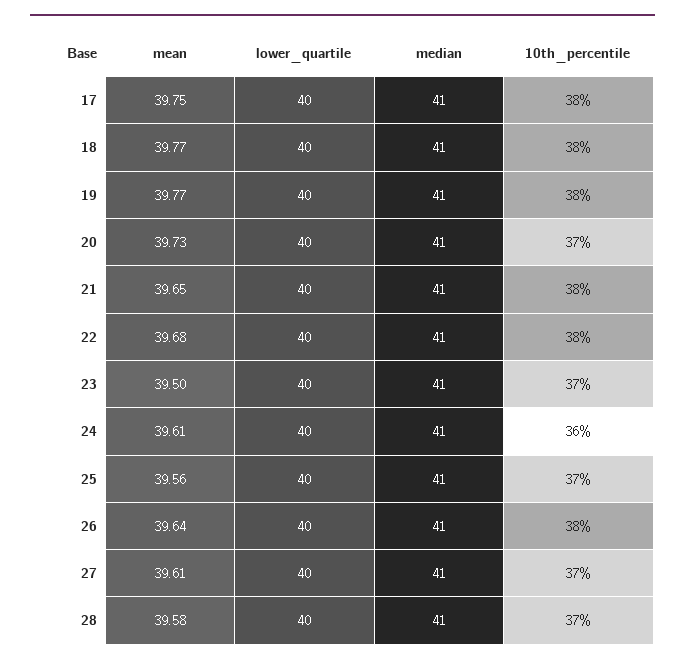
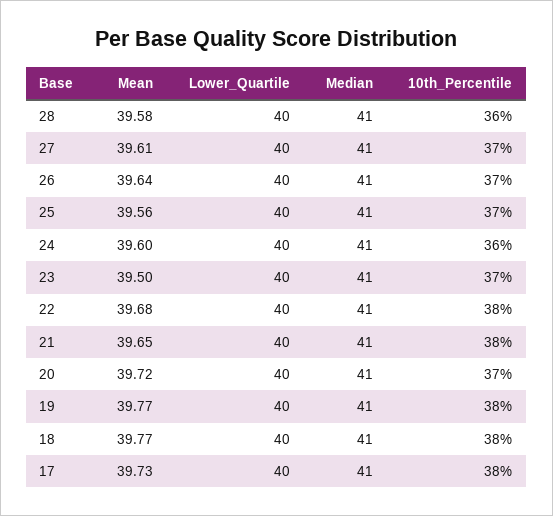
  {
    "mean": {
-     "17": 39.75,
+     "17": 39.73,
      "18": 39.77,
      "19": 39.77,
-     "20": 39.73,
+     "20": 39.72,
      "21": 39.65,
      "22": 39.68,
      "23": 39.5,
-     "24": 39.61,
+     "24": 39.6,
      "25": 39.56,
      "26": 39.64,
      "27": 39.61,
      "28": 39.58
    },
    "lower_quartile": {
      "17": 40,
      "18": 40,
      "19": 40,
      "20": 40,
      "21": 40,
      "22": 40,
      "23": 40,
      "24": 40,
      "25": 40,
      "26": 40,
      "27": 40,
      "28": 40
    },
    "median": {
      "17": 41,
      "18": 41,
      "19": 41,
      "20": 41,
      "21": 41,
      "22": 41,
      "23": 41,
      "24": 41,
      "25": 41,
      "26": 41,
      "27": 41,
      "28": 41
    },
    "10th_percentile": {
      "17": 38,
      "18": 38,
      "19": 38,
      "20": 37,
      "21": 38,
      "22": 38,
      "23": 37,
      "24": 36,
      "25": 37,
-     "26": 38,
+     "26": 37,
      "27": 37,
-     "28": 37
+     "28": 36
    }
  }

